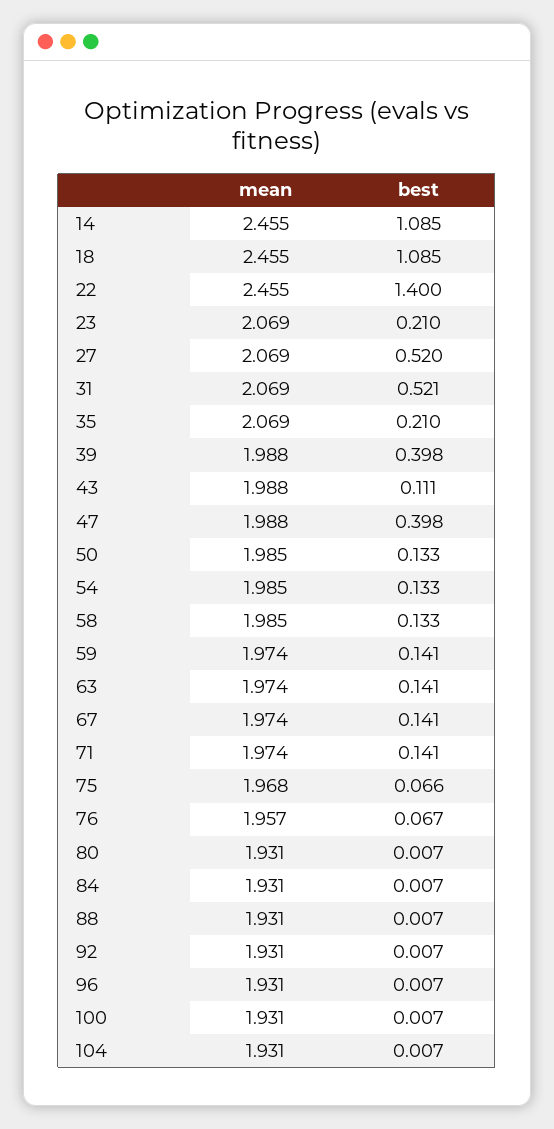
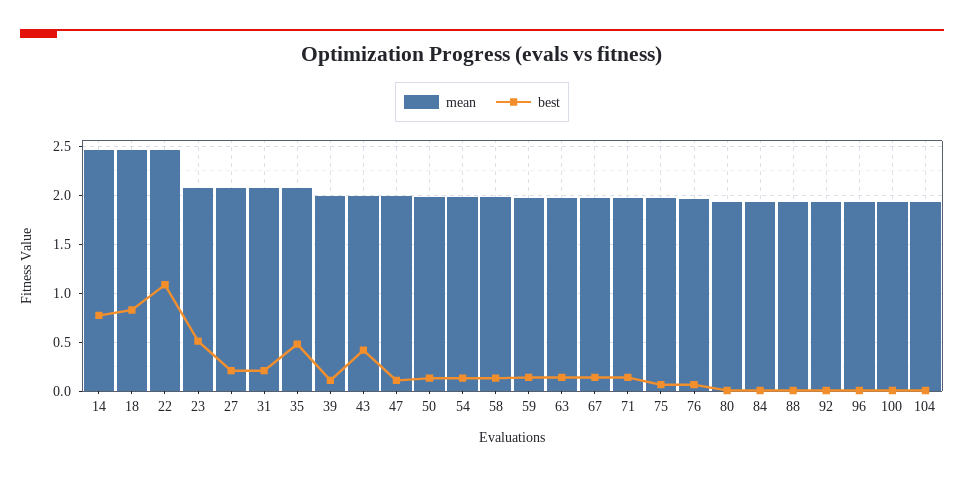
  {
    "mean": {
      "14": 2.455,
      "18": 2.455,
      "22": 2.455,
      "23": 2.069,
      "27": 2.069,
      "31": 2.069,
      "35": 2.069,
      "39": 1.988,
      "43": 1.988,
      "47": 1.988,
      "50": 1.985,
      "54": 1.985,
      "58": 1.985,
      "59": 1.974,
      "63": 1.974,
      "67": 1.974,
      "71": 1.974,
      "75": 1.968,
      "76": 1.957,
      "80": 1.931,
      "84": 1.931,
      "88": 1.931,
      "92": 1.931,
      "96": 1.931,
      "100": 1.931,
      "104": 1.931
    },
    "best": {
-     "14": 1.085,
+     "14": 0.8,
-     "18": 1.085,
+     "18": 0.8,
-     "22": 1.4,
+     "22": 1.1,
-     "23": 0.21,
+     "23": 0.5,
-     "27": 0.52,
+     "27": 0.2,
-     "31": 0.521,
+     "31": 0.2,
-     "35": 0.21,
+     "35": 0.5,
-     "39": 0.398,
+     "39": 0.1,
-     "43": 0.111,
+     "43": 0.4,
-     "47": 0.398,
+     "47": 0.1,
      "50": 0.133,
      "54": 0.133,
      "58": 0.133,
      "59": 0.141,
      "63": 0.141,
      "67": 0.141,
      "71": 0.141,
      "75": 0.066,
      "76": 0.067,
      "80": 0.007,
      "84": 0.007,
      "88": 0.007,
      "92": 0.007,
      "96": 0.007,
      "100": 0.007,
      "104": 0.007
    }
  }

